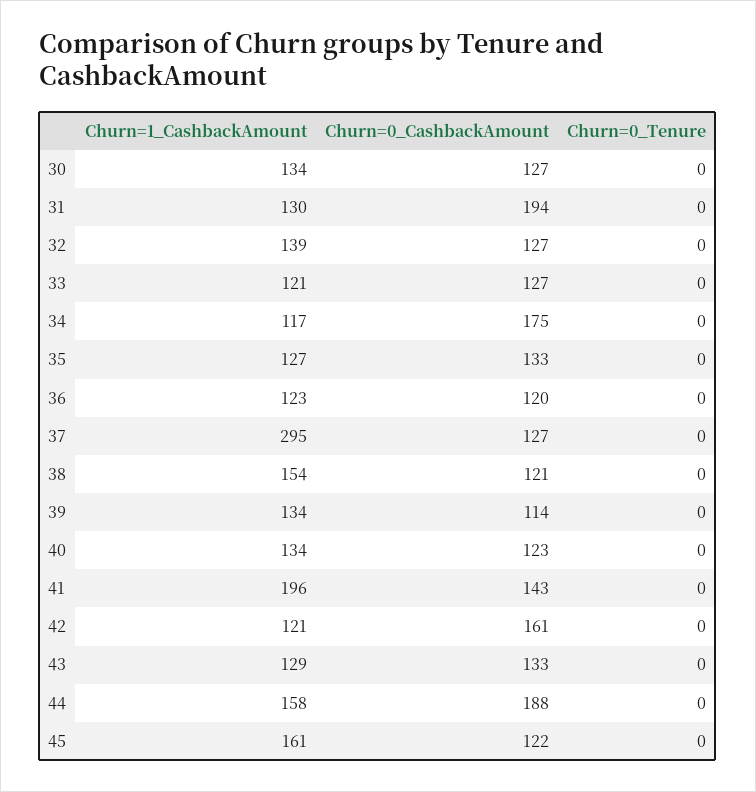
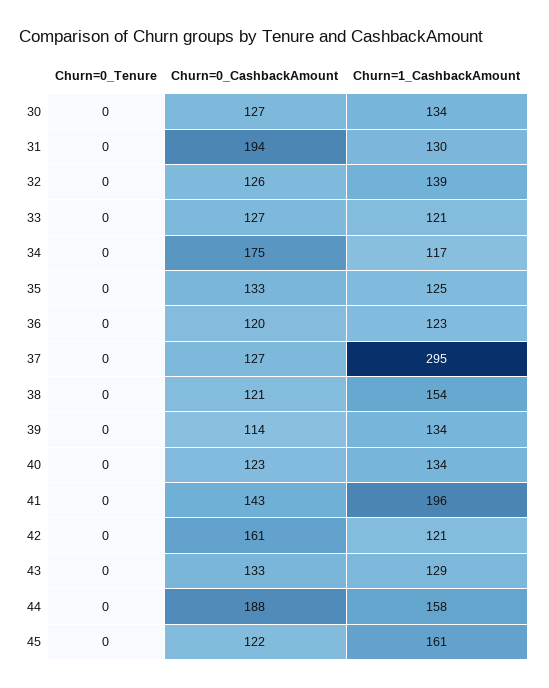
  {
    "Churn=1_CashbackAmount": {
      "30": 134,
      "31": 130,
      "32": 139,
      "33": 121,
      "34": 117,
-     "35": 127,
+     "35": 125,
      "36": 123,
      "37": 295,
      "38": 154,
      "39": 134,
      "40": 134,
      "41": 196,
      "42": 121,
      "43": 129,
      "44": 158,
      "45": 161
    },
    "Churn=0_CashbackAmount": {
      "30": 127,
      "31": 194,
-     "32": 127,
+     "32": 126,
      "33": 127,
      "34": 175,
      "35": 133,
      "36": 120,
      "37": 127,
      "38": 121,
      "39": 114,
      "40": 123,
      "41": 143,
      "42": 161,
      "43": 133,
      "44": 188,
      "45": 122
    },
    "Churn=0_Tenure": {
      "30": 0,
      "31": 0,
      "32": 0,
      "33": 0,
      "34": 0,
      "35": 0,
      "36": 0,
      "37": 0,
      "38": 0,
      "39": 0,
      "40": 0,
      "41": 0,
      "42": 0,
      "43": 0,
      "44": 0,
      "45": 0
    }
  }

